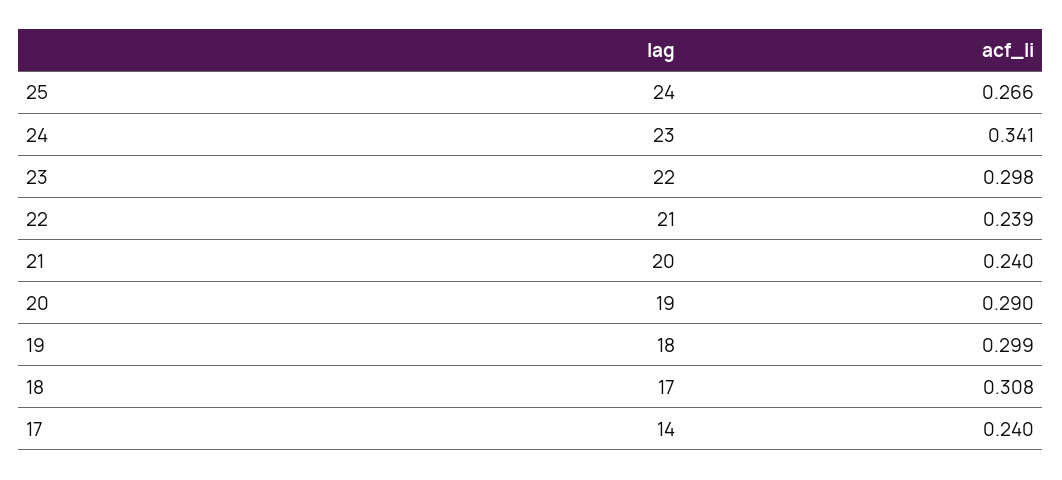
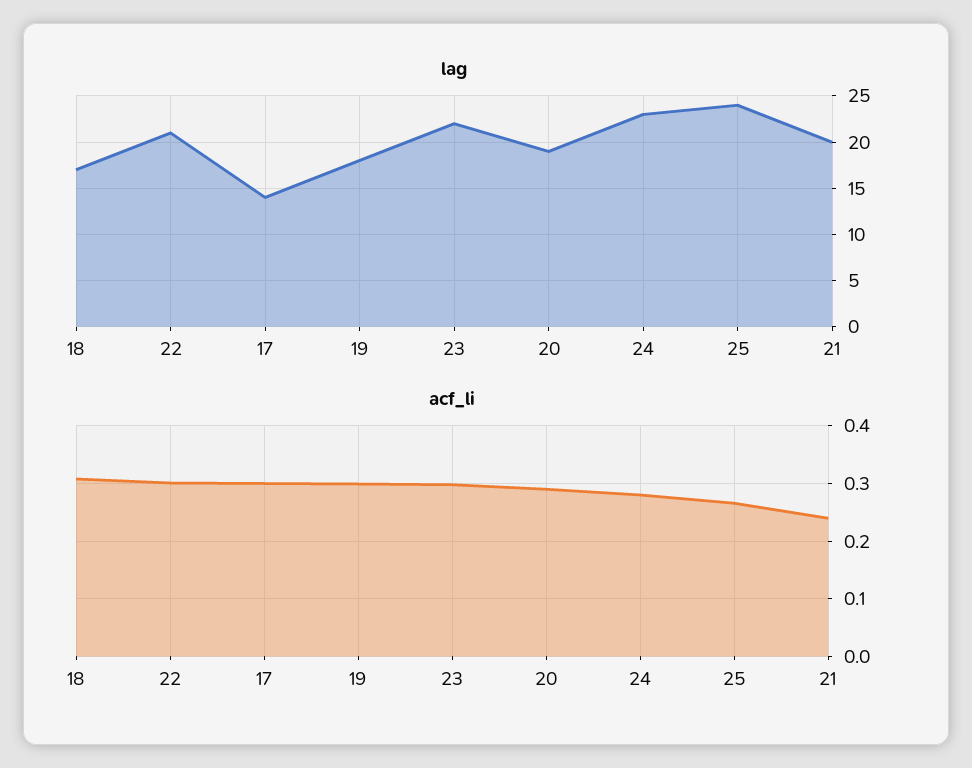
  {
    "lag": {
      "25": 24,
      "24": 23,
      "23": 22,
      "22": 21,
      "21": 20,
      "20": 19,
      "19": 18,
      "18": 17,
      "17": 14
    },
    "acf_li": {
      "25": 0.266,
-     "24": 0.341,
+     "24": 0.28,
      "23": 0.298,
-     "22": 0.239,
+     "22": 0.3,
      "21": 0.24,
      "20": 0.29,
      "19": 0.299,
      "18": 0.308,
-     "17": 0.24
+     "17": 0.3
    }
  }

